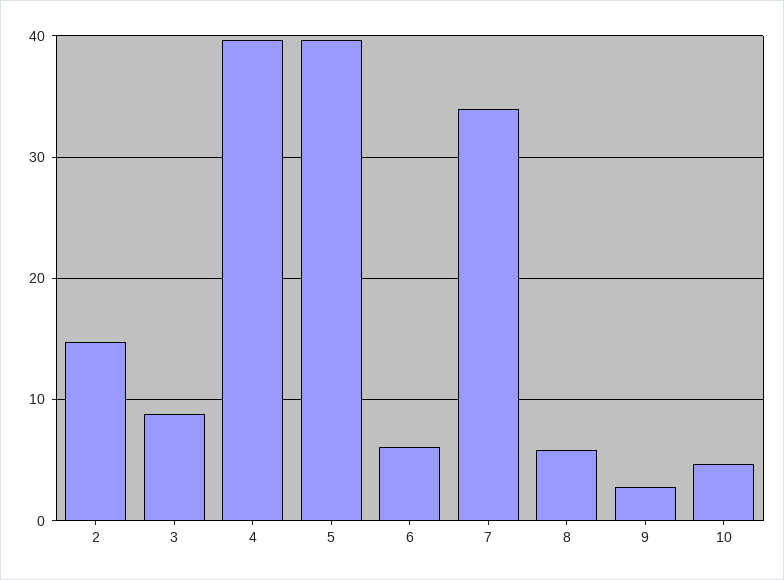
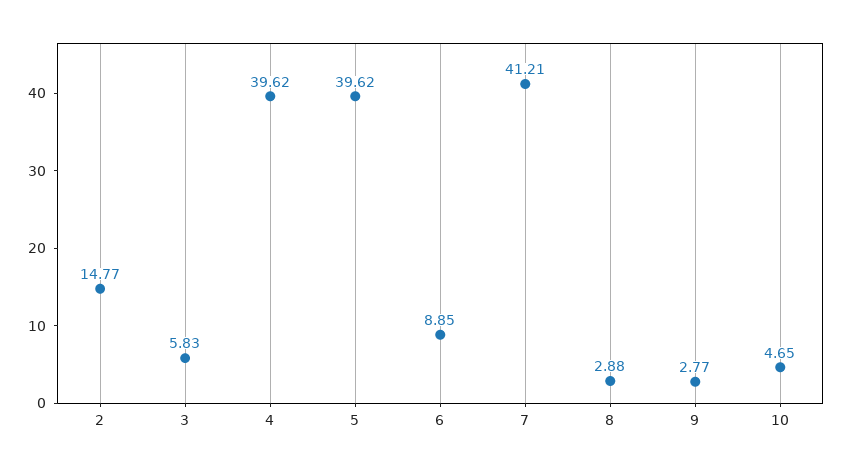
  {
    "2": 14.77,
-   "3": 9,
+   "3": 5.83,
    "4": 39.62,
    "5": 39.62,
-   "6": 6,
+   "6": 8.85,
-   "7": 34,
+   "7": 41.21,
-   "8": 6,
+   "8": 2.88,
    "9": 2.77,
    "10": 4.65
  }

